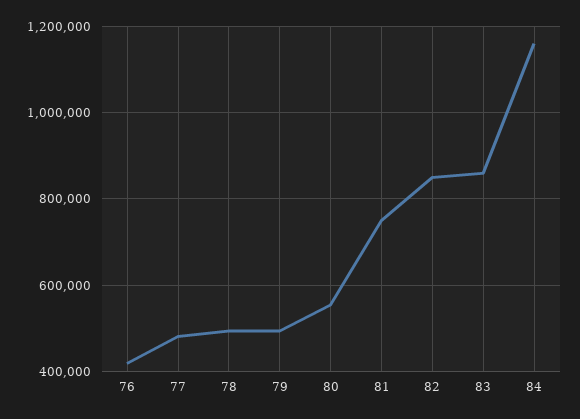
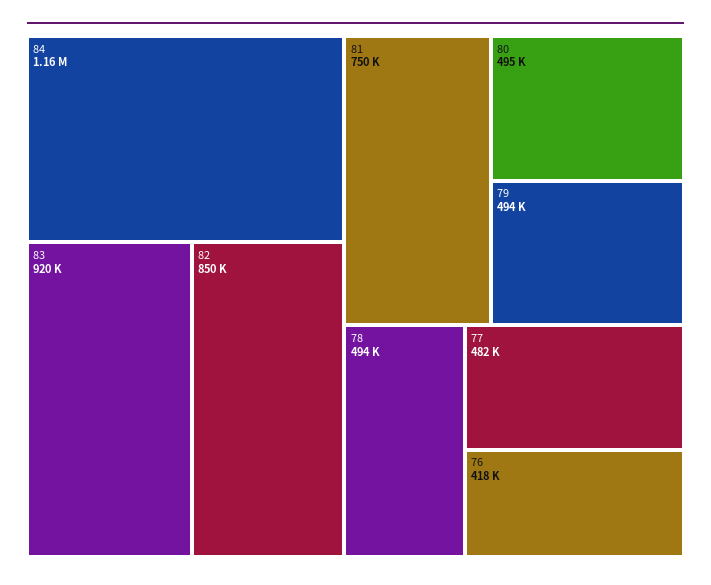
  {
    "76": 418000,
    "77": 482000,
    "78": 494000,
    "79": 494000,
-   "80": 560000,
+   "80": 495000,
    "81": 750000,
    "82": 850000,
-   "83": 860000,
+   "83": 920000,
    "84": 1160000
  }

